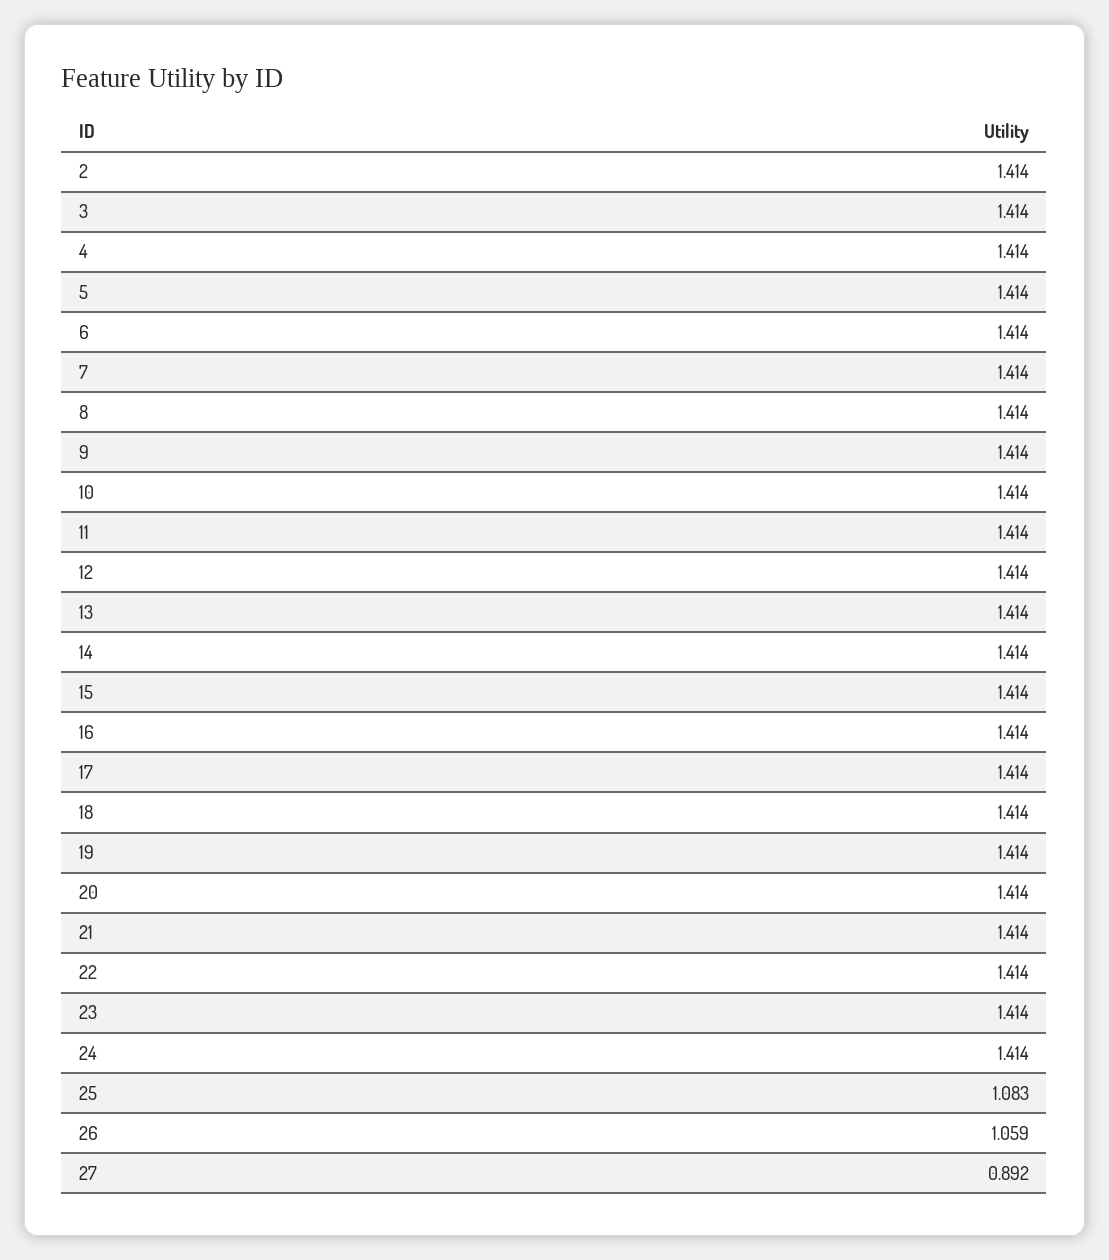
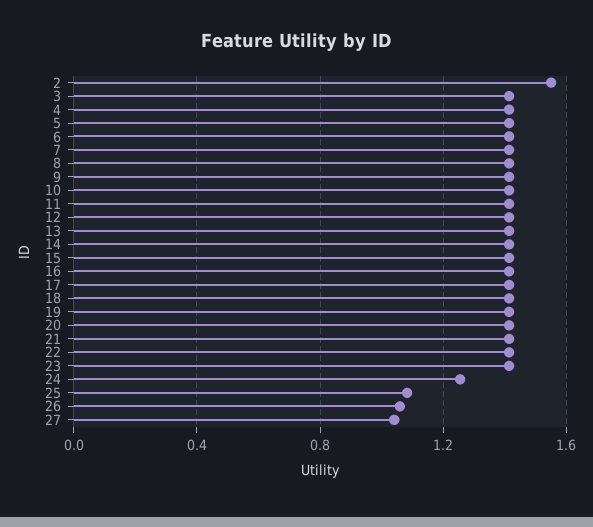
  {
-   "2": 1.414,
+   "2": 1.55,
    "3": 1.414,
    "4": 1.414,
    "5": 1.414,
    "6": 1.414,
    "7": 1.414,
    "8": 1.414,
    "9": 1.414,
    "10": 1.414,
    "11": 1.414,
    "12": 1.414,
    "13": 1.414,
    "14": 1.414,
    "15": 1.414,
    "16": 1.414,
    "17": 1.414,
    "18": 1.414,
    "19": 1.414,
    "20": 1.414,
    "21": 1.414,
    "22": 1.414,
    "23": 1.414,
-   "24": 1.414,
+   "24": 1.25,
    "25": 1.083,
    "26": 1.059,
-   "27": 0.892
+   "27": 1.05
  }

